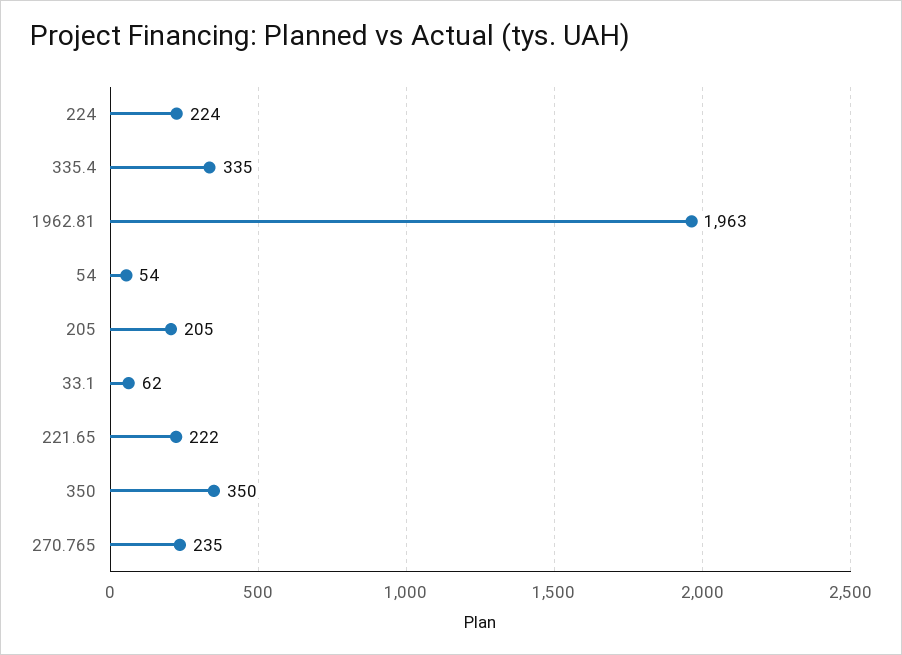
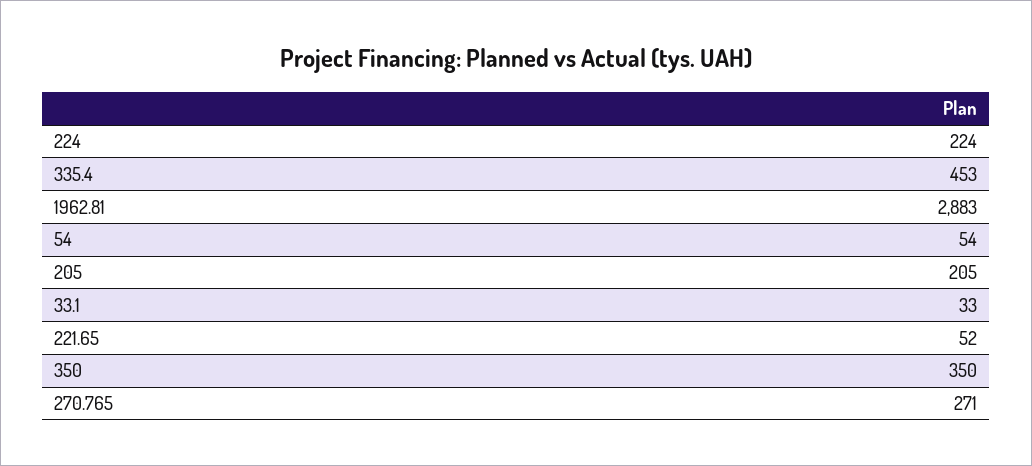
  {
    "224": 224,
-   "335.4": 335,
+   "335.4": 453,
-   "1962.81": 1963,
+   "1962.81": 2883,
    "54": 54,
    "205": 205,
-   "33.1": 62,
+   "33.1": 33,
-   "221.65": 222,
+   "221.65": 52,
    "350": 350,
-   "270.765": 235
+   "270.765": 271
  }

